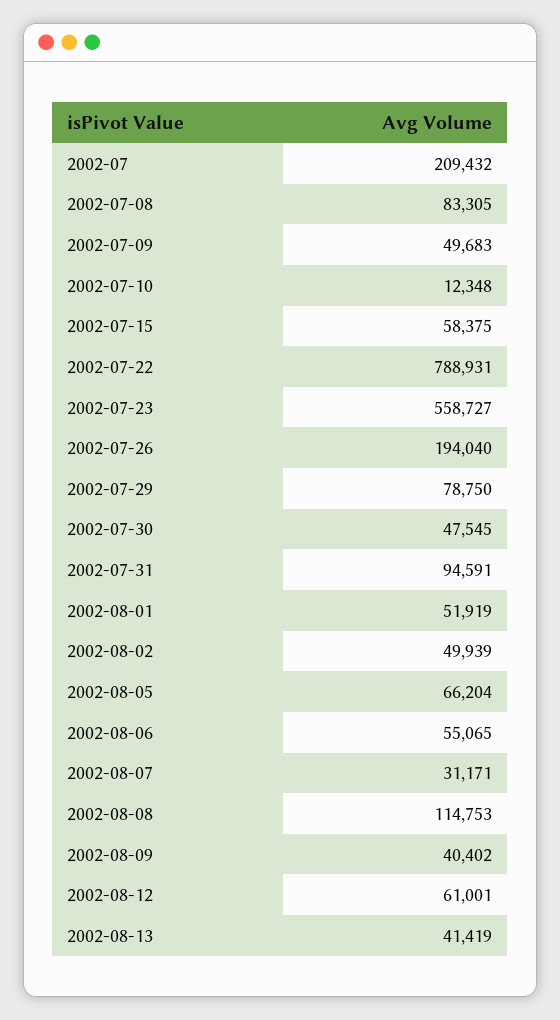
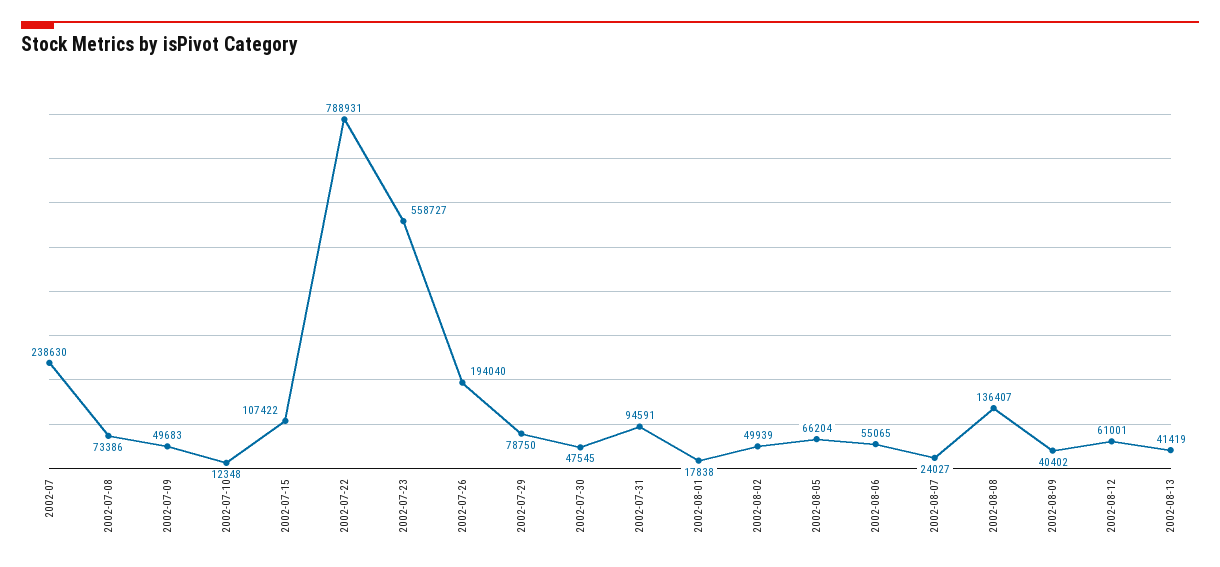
  {
-   "2002-07": 209432,
+   "2002-07": 238630,
-   "2002-07-08": 83305,
+   "2002-07-08": 73386,
    "2002-07-09": 49683,
    "2002-07-10": 12348,
-   "2002-07-15": 58375,
+   "2002-07-15": 107422,
    "2002-07-22": 788931,
    "2002-07-23": 558727,
    "2002-07-26": 194040,
    "2002-07-29": 78750,
    "2002-07-30": 47545,
    "2002-07-31": 94591,
-   "2002-08-01": 51919,
+   "2002-08-01": 17838,
    "2002-08-02": 49939,
    "2002-08-05": 66204,
    "2002-08-06": 55065,
-   "2002-08-07": 31171,
+   "2002-08-07": 24027,
-   "2002-08-08": 114753,
+   "2002-08-08": 136407,
    "2002-08-09": 40402,
    "2002-08-12": 61001,
    "2002-08-13": 41419
  }

